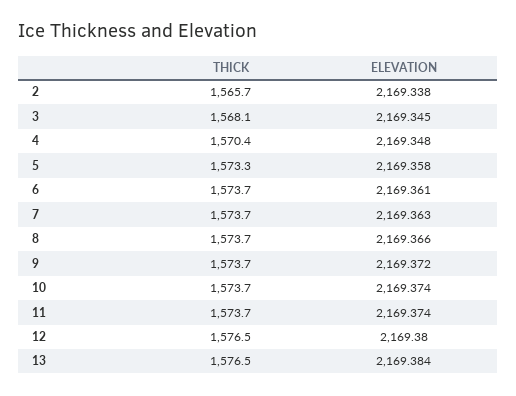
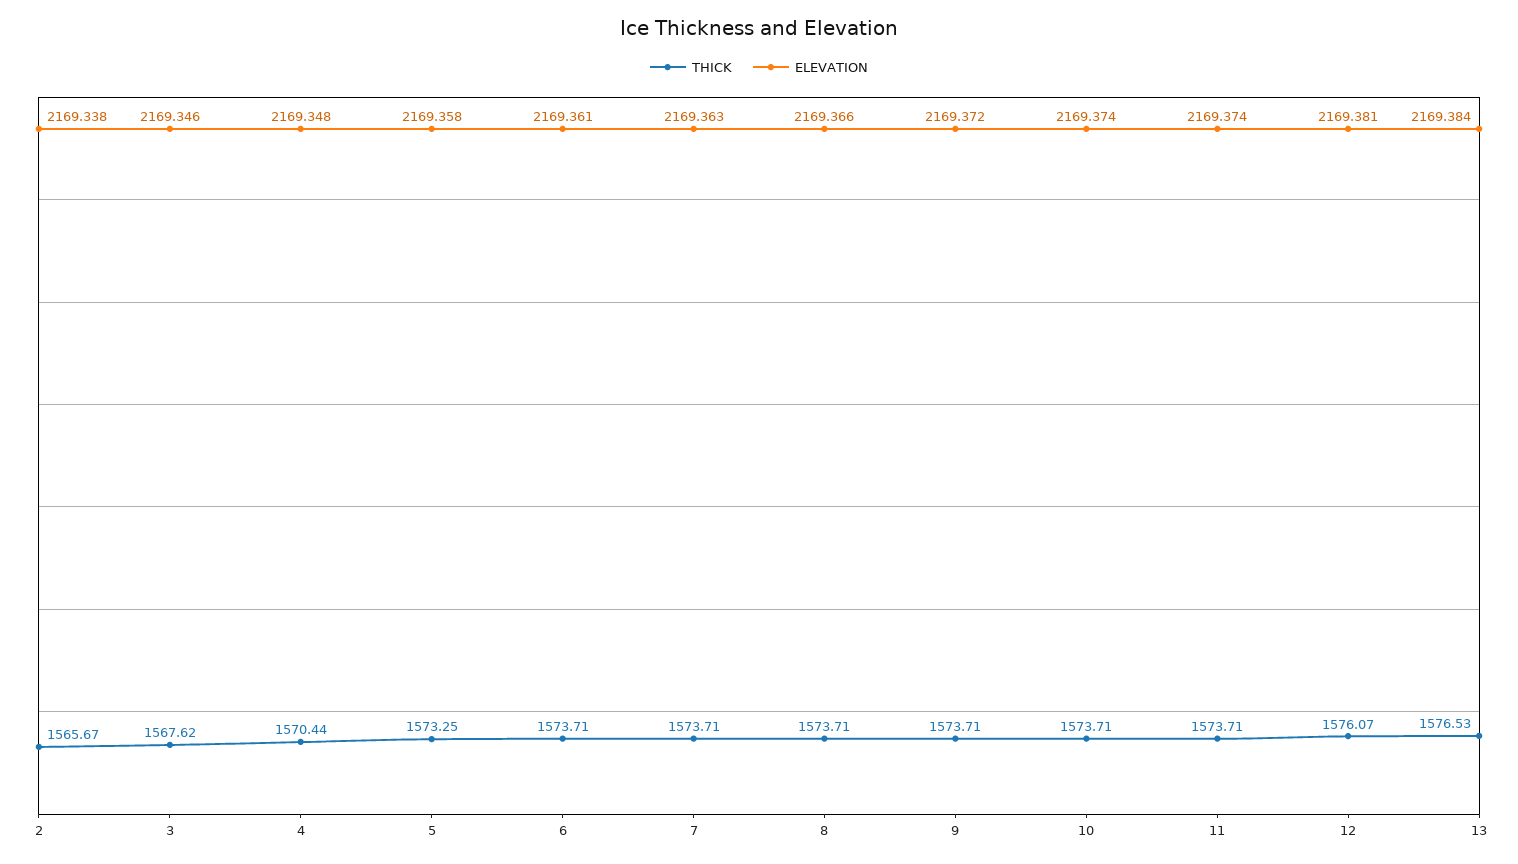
  {
    "THICK": {
      "2": 1565.67,
-     "3": 1568.1,
+     "3": 1567.62,
      "4": 1570.44,
      "5": 1573.25,
      "6": 1573.71,
      "7": 1573.71,
      "8": 1573.71,
      "9": 1573.71,
      "10": 1573.71,
      "11": 1573.71,
-     "12": 1576.5,
+     "12": 1576.07,
      "13": 1576.53
    },
    "ELEVATION": {
      "2": 2169.338,
-     "3": 2169.345,
+     "3": 2169.346,
      "4": 2169.348,
      "5": 2169.358,
      "6": 2169.361,
      "7": 2169.363,
      "8": 2169.366,
      "9": 2169.372,
      "10": 2169.374,
      "11": 2169.374,
-     "12": 2169.38,
+     "12": 2169.381,
      "13": 2169.384
    }
  }

